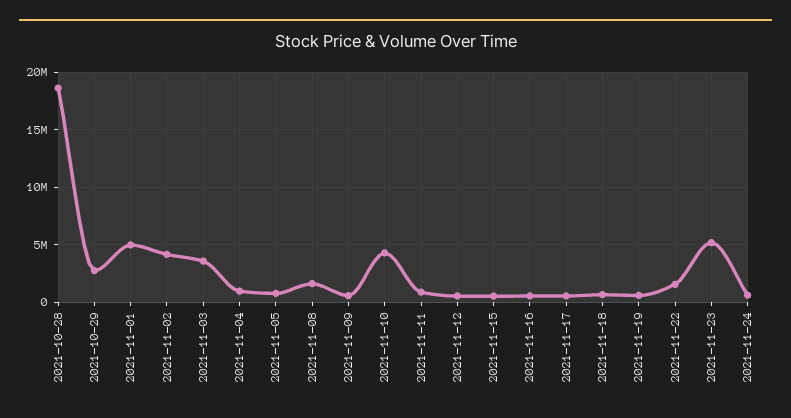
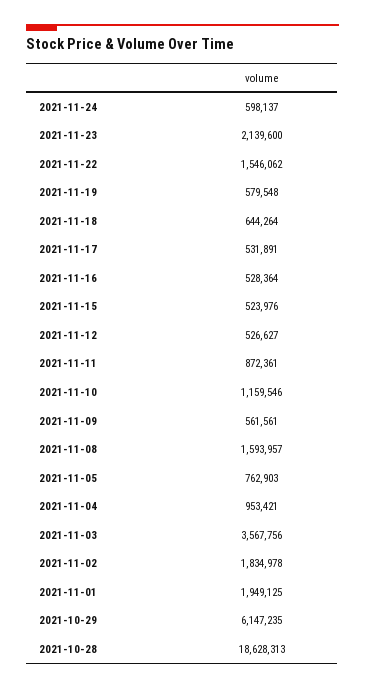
  {
    "2021-10-28": 18628313,
-   "2021-10-29": 3000000,
+   "2021-10-29": 6147235,
-   "2021-11-01": 5000000,
+   "2021-11-01": 1949125,
-   "2021-11-02": 4000000,
+   "2021-11-02": 1834978,
    "2021-11-03": 3567756,
    "2021-11-04": 953421,
    "2021-11-05": 762903,
    "2021-11-08": 1593957,
    "2021-11-09": 561561,
-   "2021-11-10": 4000000,
+   "2021-11-10": 1159546,
    "2021-11-11": 872361,
    "2021-11-12": 526627,
    "2021-11-15": 523976,
    "2021-11-16": 528364,
    "2021-11-17": 531891,
    "2021-11-18": 644264,
    "2021-11-19": 579548,
    "2021-11-22": 1546062,
-   "2021-11-23": 5000000,
+   "2021-11-23": 2139600,
    "2021-11-24": 598137
  }

